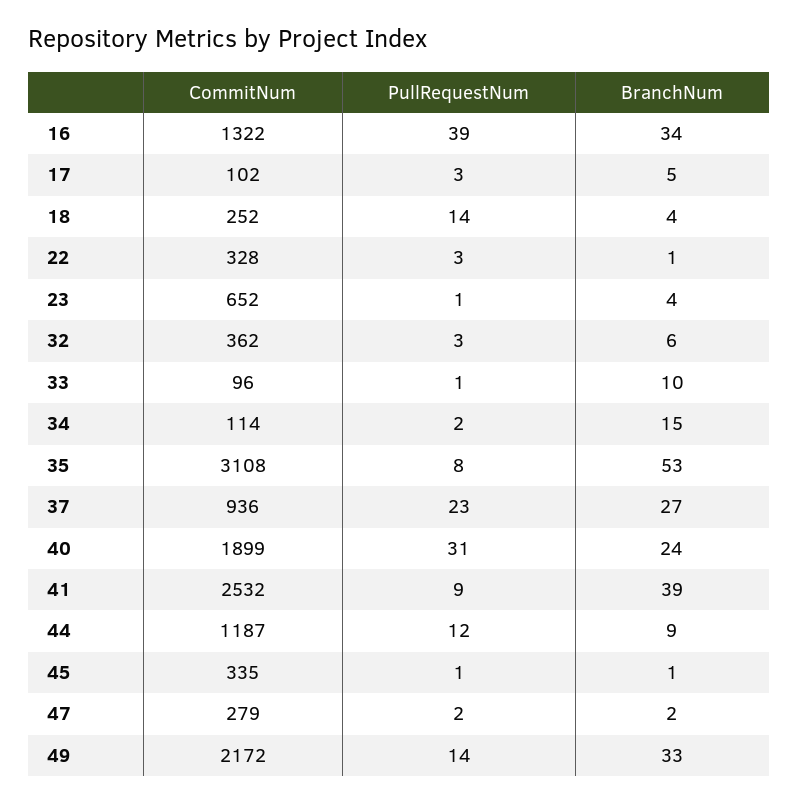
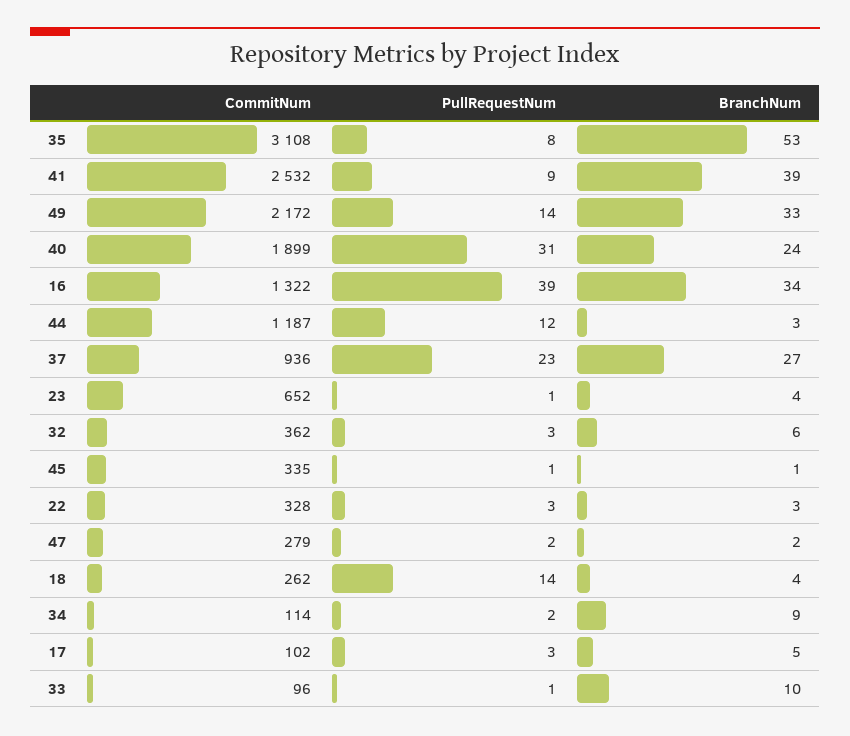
  {
    "CommitNum": {
      "16": 1322,
      "17": 102,
-     "18": 252,
+     "18": 262,
      "22": 328,
      "23": 652,
      "32": 362,
      "33": 96,
      "34": 114,
      "35": 3108,
      "37": 936,
      "40": 1899,
      "41": 2532,
      "44": 1187,
      "45": 335,
      "47": 279,
      "49": 2172
    },
    "PullRequestNum": {
      "16": 39,
      "17": 3,
      "18": 14,
      "22": 3,
      "23": 1,
      "32": 3,
      "33": 1,
      "34": 2,
      "35": 8,
      "37": 23,
      "40": 31,
      "41": 9,
      "44": 12,
      "45": 1,
      "47": 2,
      "49": 14
    },
    "BranchNum": {
      "16": 34,
      "17": 5,
      "18": 4,
-     "22": 1,
+     "22": 3,
      "23": 4,
      "32": 6,
      "33": 10,
-     "34": 15,
+     "34": 9,
      "35": 53,
      "37": 27,
      "40": 24,
      "41": 39,
-     "44": 9,
+     "44": 3,
      "45": 1,
      "47": 2,
      "49": 33
    }
  }

